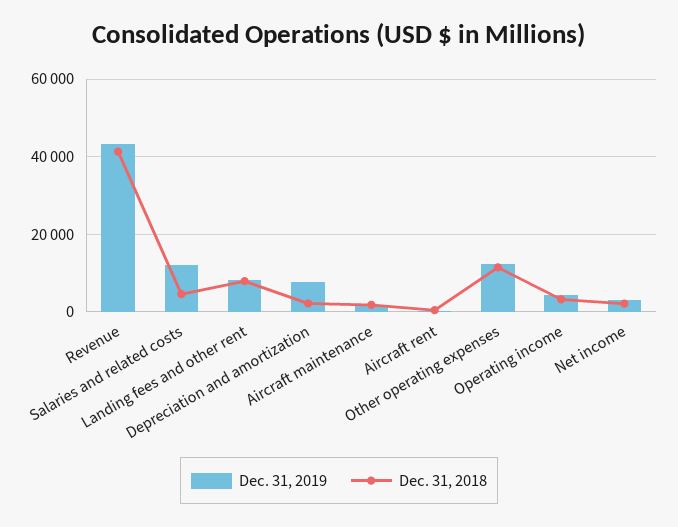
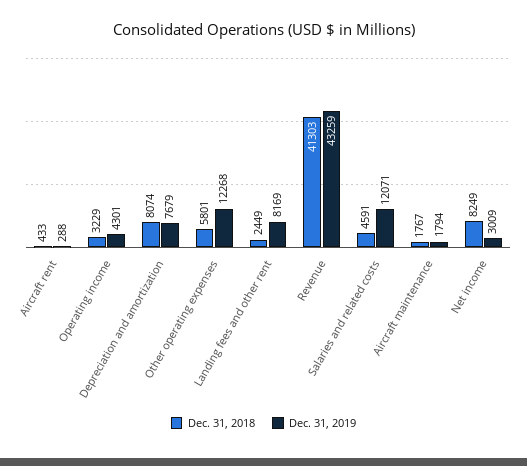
  {
    "Dec. 31, 2019": {
      "Revenue": 43259,
      "Salaries and related costs": 12071,
      "Landing fees and other rent": 8169,
      "Depreciation and amortization": 7679,
      "Aircraft maintenance": 1794,
      "Aircraft rent": 288,
      "Other operating expenses": 12268,
      "Operating income": 4301,
      "Net income": 3009
    },
    "Dec. 31, 2018": {
      "Revenue": 41303,
      "Salaries and related costs": 4591,
-     "Landing fees and other rent": 8000,
+     "Landing fees and other rent": 2449,
-     "Depreciation and amortization": 2000,
+     "Depreciation and amortization": 8074,
      "Aircraft maintenance": 1767,
      "Aircraft rent": 433,
-     "Other operating expenses": 12000,
+     "Other operating expenses": 5801,
      "Operating income": 3229,
-     "Net income": 2000
+     "Net income": 8249
    }
  }

